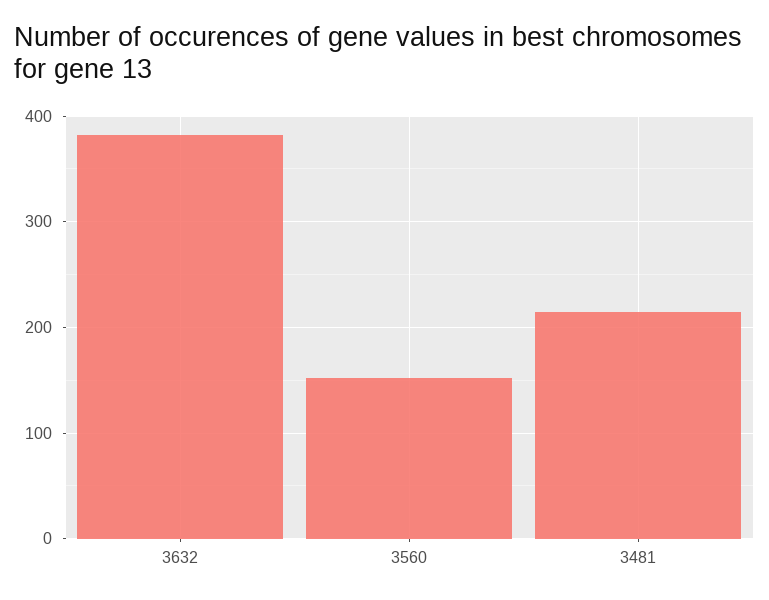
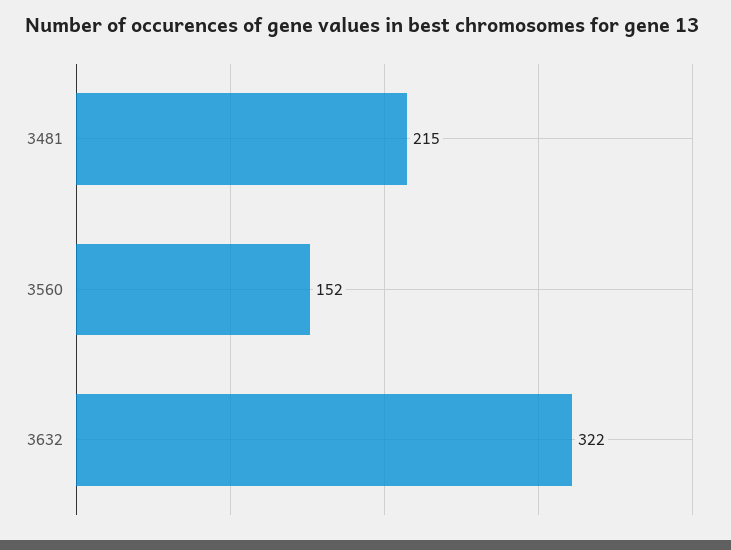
  {
-   "3632": 380,
+   "3632": 322,
    "3560": 152,
    "3481": 215
  }

